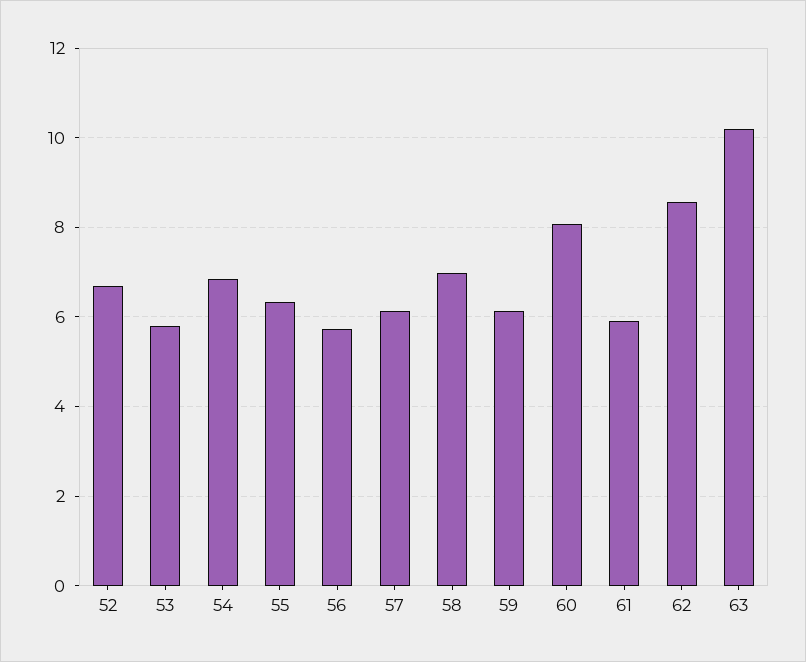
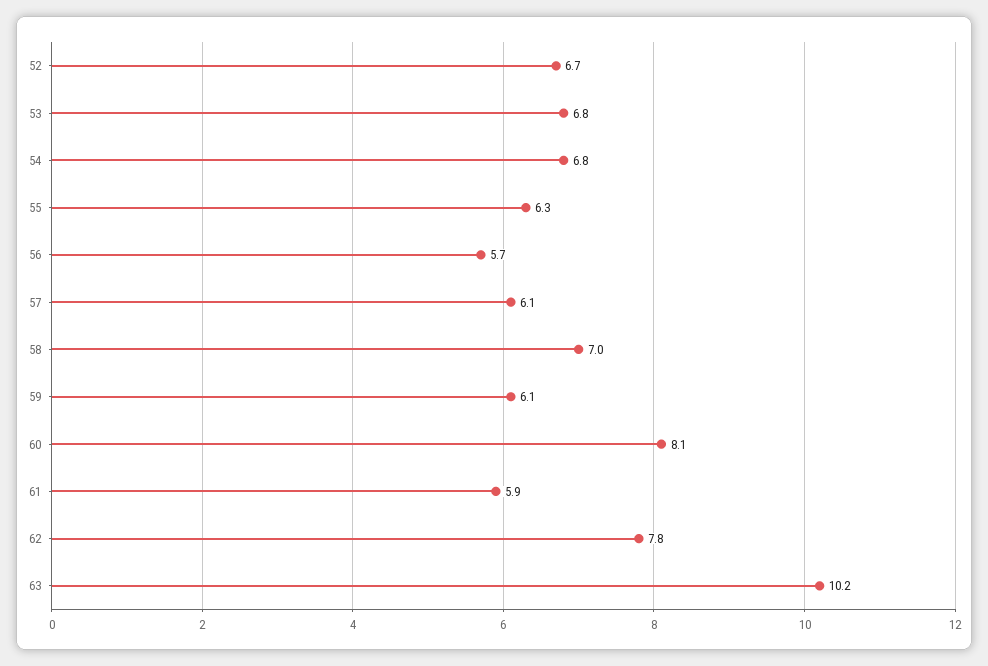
  {
    "52": 6.7,
-   "53": 5.8,
+   "53": 6.8,
    "54": 6.8,
    "55": 6.3,
    "56": 5.7,
    "57": 6.1,
    "58": 7,
    "59": 6.1,
    "60": 8.1,
    "61": 5.9,
-   "62": 8.6,
+   "62": 7.8,
    "63": 10.2
  }

